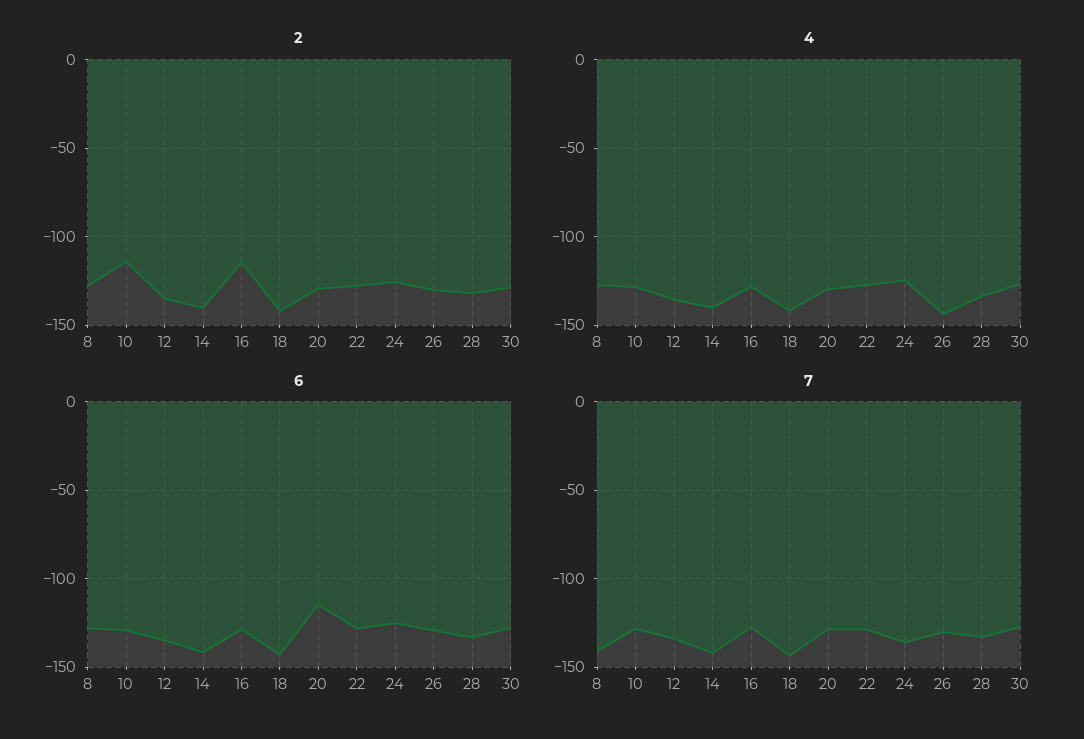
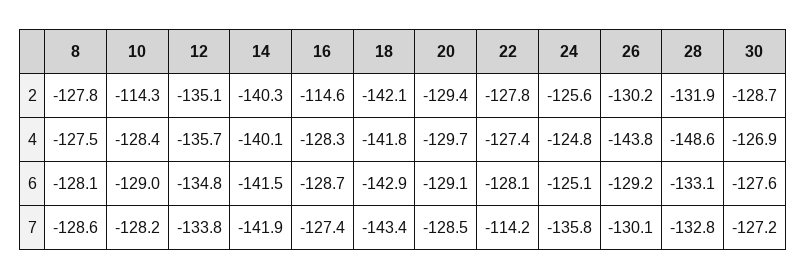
  {
    "2": {
      "8": -127.8,
      "10": -114.3,
      "12": -135.1,
      "14": -140.3,
      "16": -114.6,
      "18": -142.1,
      "20": -129.4,
      "22": -127.8,
      "24": -125.6,
      "26": -130.2,
      "28": -131.9,
      "30": -128.7
    },
    "4": {
      "8": -127.5,
      "10": -128.4,
      "12": -135.7,
      "14": -140.1,
      "16": -128.3,
      "18": -141.8,
      "20": -129.7,
      "22": -127.4,
      "24": -124.8,
      "26": -143.8,
-     "28": -135,
+     "28": -148.6,
      "30": -126.9
    },
    "6": {
      "8": -128.1,
      "10": -129,
      "12": -134.8,
      "14": -141.5,
      "16": -128.7,
      "18": -142.9,
-     "20": -115,
+     "20": -129.1,
      "22": -128.1,
      "24": -125.1,
      "26": -129.2,
      "28": -133.1,
      "30": -127.6
    },
    "7": {
-     "8": -140,
+     "8": -128.6,
      "10": -128.2,
      "12": -133.8,
      "14": -141.9,
      "16": -127.4,
      "18": -143.4,
      "20": -128.5,
-     "22": -130,
+     "22": -114.2,
      "24": -135.8,
      "26": -130.1,
      "28": -132.8,
      "30": -127.2
    }
  }

